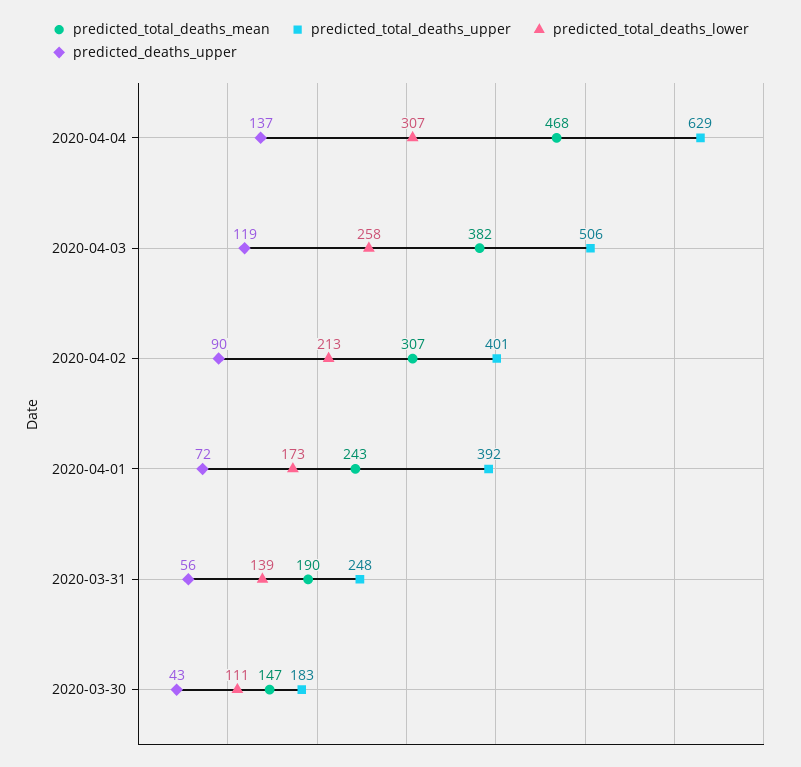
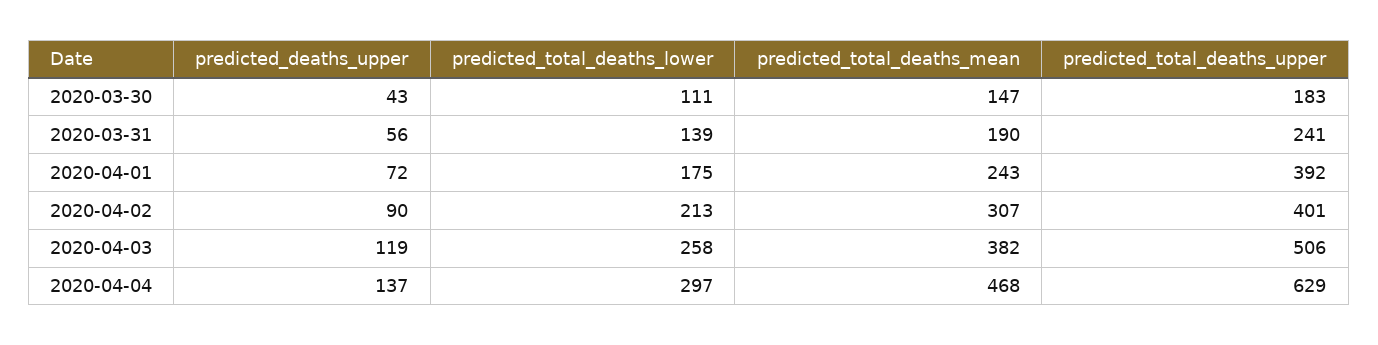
  {
    "predicted_total_deaths_mean": {
      "2020-04-04": 468,
      "2020-04-03": 382,
      "2020-04-02": 307,
      "2020-04-01": 243,
      "2020-03-31": 190,
      "2020-03-30": 147
    },
    "predicted_total_deaths_upper": {
      "2020-04-04": 629,
      "2020-04-03": 506,
      "2020-04-02": 401,
      "2020-04-01": 392,
-     "2020-03-31": 248,
+     "2020-03-31": 241,
      "2020-03-30": 183
    },
    "predicted_total_deaths_lower": {
-     "2020-04-04": 307,
+     "2020-04-04": 297,
      "2020-04-03": 258,
      "2020-04-02": 213,
-     "2020-04-01": 173,
+     "2020-04-01": 175,
      "2020-03-31": 139,
      "2020-03-30": 111
    },
    "predicted_deaths_upper": {
      "2020-04-04": 137,
      "2020-04-03": 119,
      "2020-04-02": 90,
      "2020-04-01": 72,
      "2020-03-31": 56,
      "2020-03-30": 43
    }
  }

